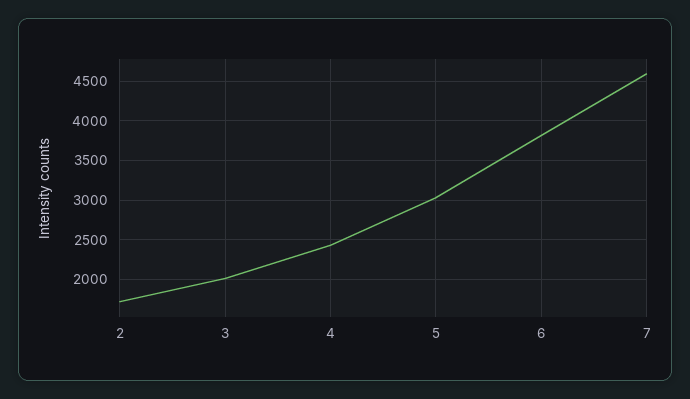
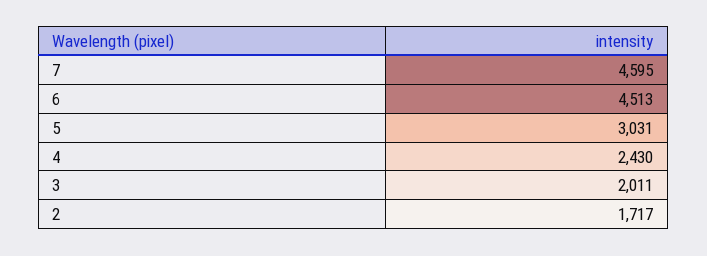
  {
    "2": 1717,
    "3": 2011,
    "4": 2430,
    "5": 3031,
-   "6": 3800,
+   "6": 4513,
    "7": 4595
  }

